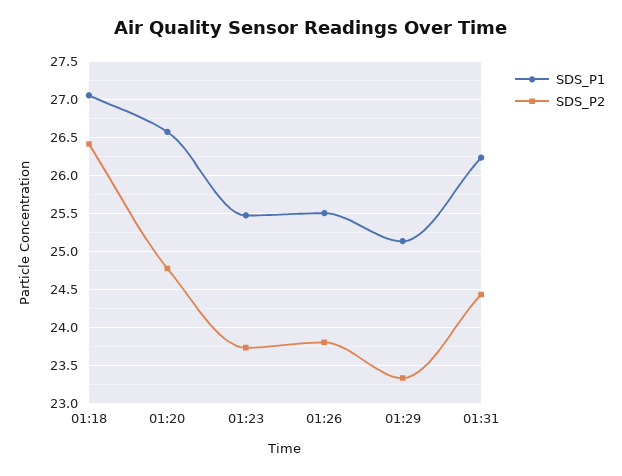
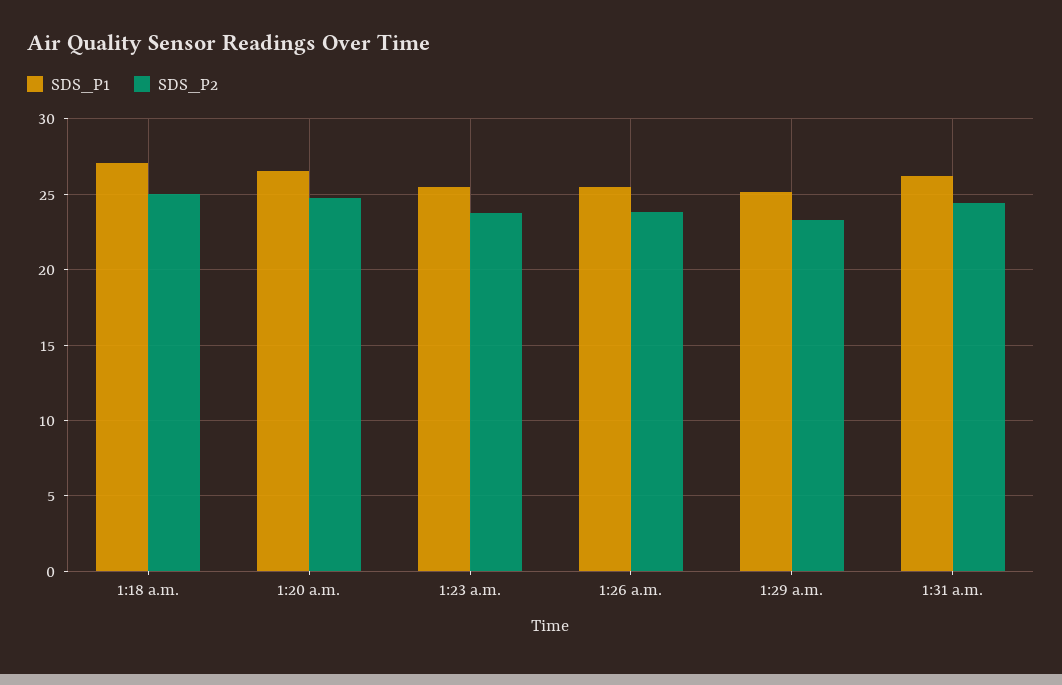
  {
    "SDS_P1": {
      "01:18": 27.1,
      "01:20": 26.6,
      "01:23": 25.5,
      "01:26": 25.5,
      "01:29": 25.1,
      "01:31": 26.2
    },
    "SDS_P2": {
-     "01:18": 26.4,
+     "01:18": 25,
      "01:20": 24.8,
      "01:23": 23.7,
      "01:26": 23.8,
      "01:29": 23.3,
      "01:31": 24.4
    }
  }

